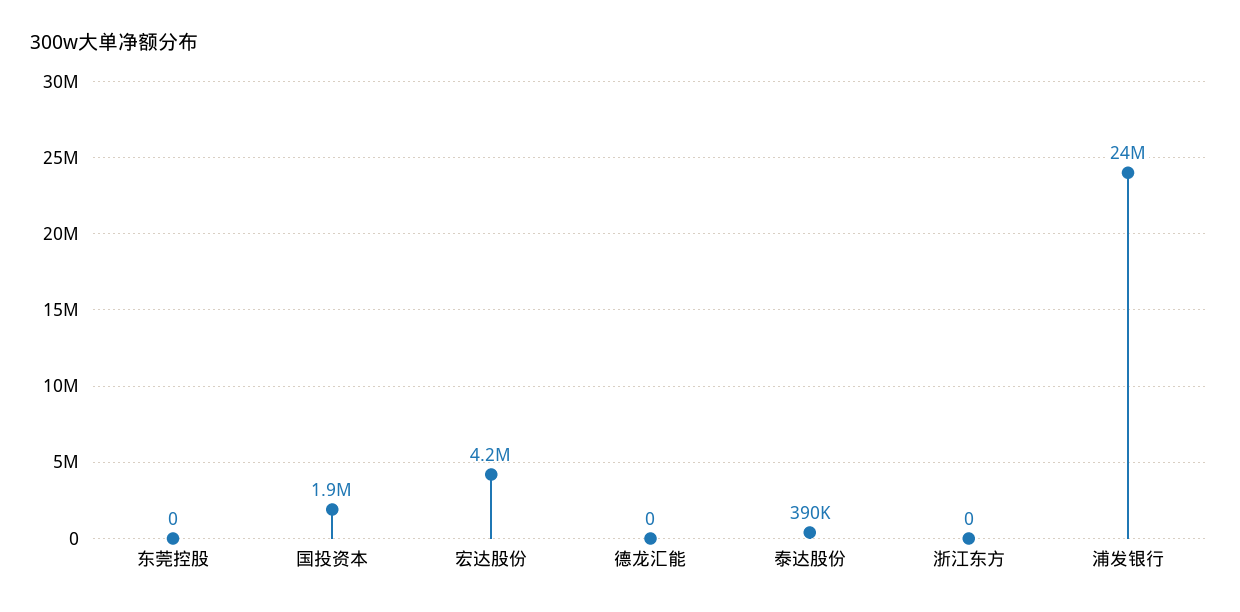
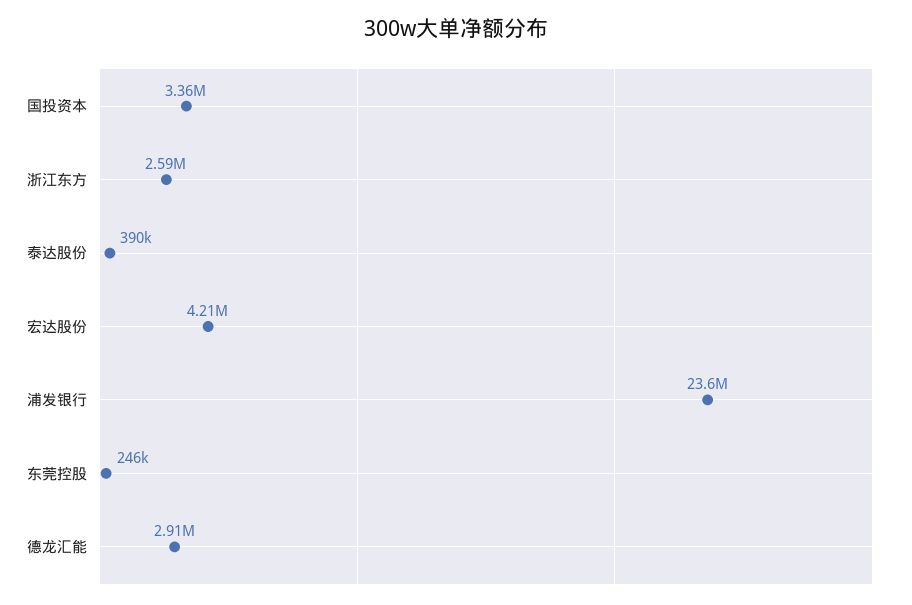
  {
-   "东莞控股": 0,
+   "东莞控股": 246000,
-   "国投资本": 1900000,
+   "国投资本": 3360000,
    "宏达股份": 4210000,
-   "德龙汇能": 0,
+   "德龙汇能": 2910000,
    "泰达股份": 390000,
-   "浙江东方": 0,
+   "浙江东方": 2590000,
    "浦发银行": 23600000
  }

